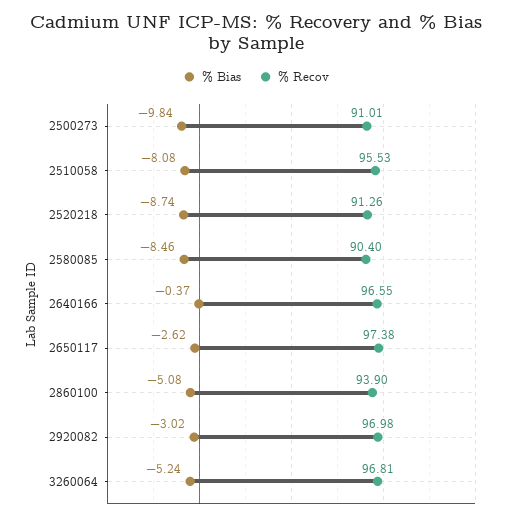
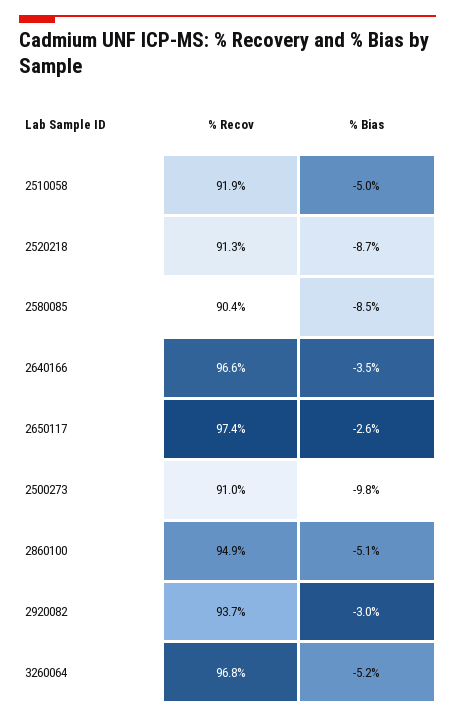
  {
    "% Bias": {
      "2500273": -9.84,
-     "2510058": -8.08,
+     "2510058": -5,
      "2520218": -8.74,
      "2580085": -8.46,
-     "2640166": -0.37,
+     "2640166": -3.5,
      "2650117": -2.62,
      "2860100": -5.08,
      "2920082": -3.02,
      "3260064": -5.24
    },
    "% Recov": {
      "2500273": 91.01,
-     "2510058": 95.53,
+     "2510058": 91.9,
      "2520218": 91.26,
      "2580085": 90.4,
      "2640166": 96.55,
      "2650117": 97.38,
-     "2860100": 93.9,
+     "2860100": 94.9,
-     "2920082": 96.98,
+     "2920082": 93.7,
      "3260064": 96.81
    }
  }

